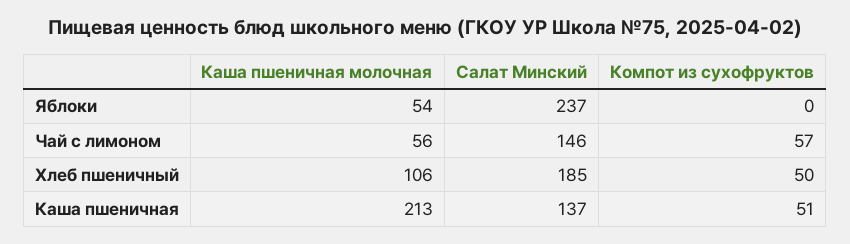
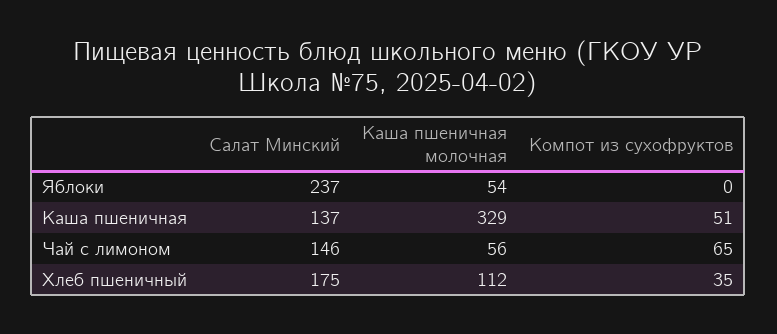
  {
    "Каша пшеничная молочная": {
      "Яблоки": 54,
      "Чай с лимоном": 56,
-     "Хлеб пшеничный": 106,
+     "Хлеб пшеничный": 112,
-     "Каша пшеничная": 213
+     "Каша пшеничная": 329
    },
    "Салат Минский": {
      "Яблоки": 237,
      "Чай с лимоном": 146,
-     "Хлеб пшеничный": 185,
+     "Хлеб пшеничный": 175,
      "Каша пшеничная": 137
    },
    "Компот из сухофруктов": {
      "Яблоки": 0,
-     "Чай с лимоном": 57,
+     "Чай с лимоном": 65,
-     "Хлеб пшеничный": 50,
+     "Хлеб пшеничный": 35,
      "Каша пшеничная": 51
    }
  }

